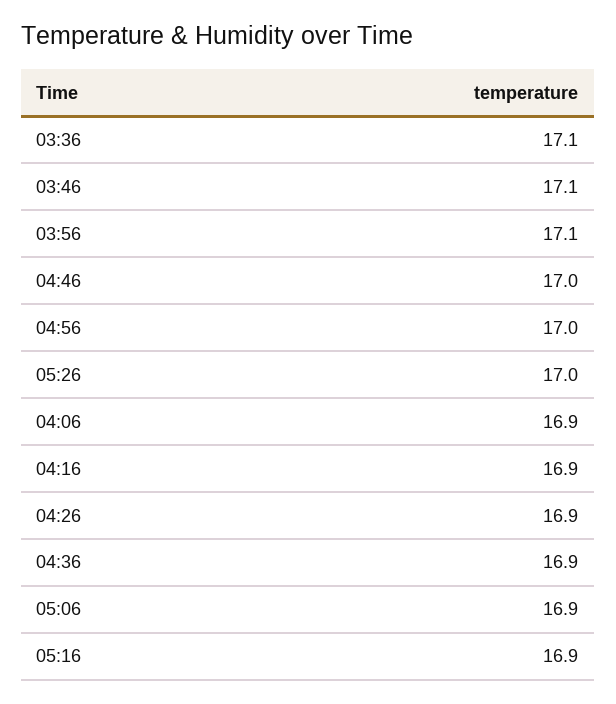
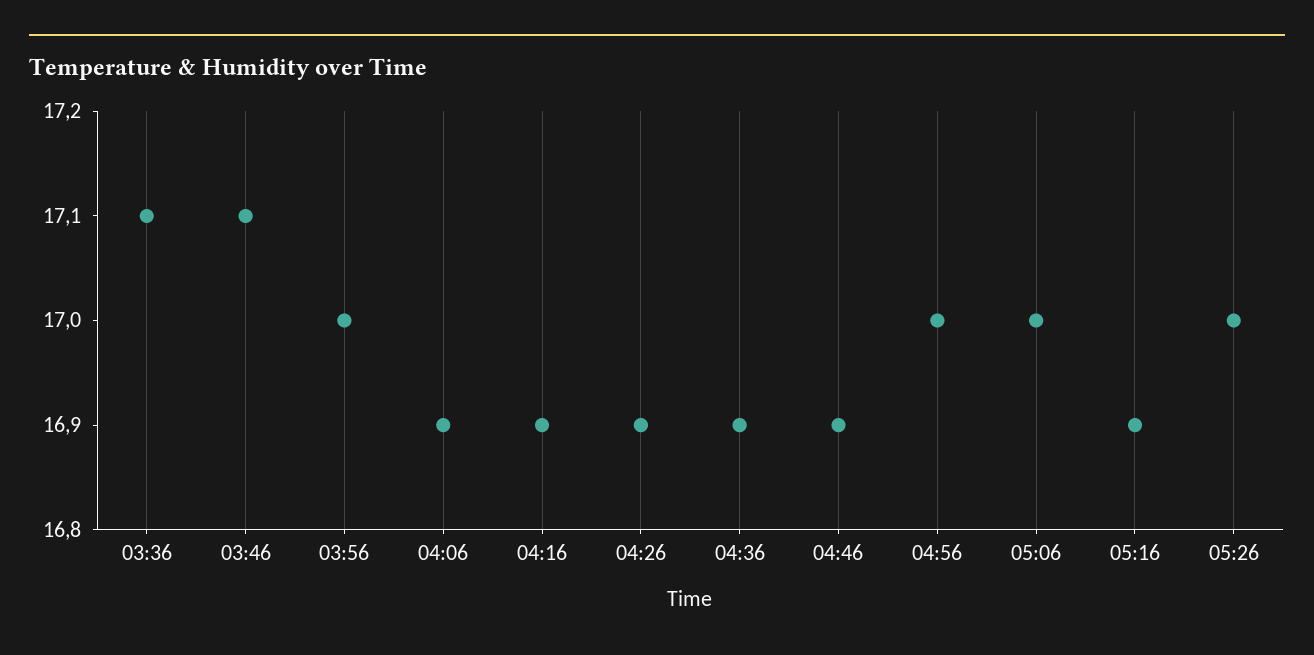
  {
    "03:36": 17.1,
    "03:46": 17.1,
-   "03:56": 17.1,
+   "03:56": 17,
-   "04:46": 17,
+   "04:46": 16.9,
    "04:56": 17,
    "05:26": 17,
    "04:06": 16.9,
    "04:16": 16.9,
    "04:26": 16.9,
    "04:36": 16.9,
-   "05:06": 16.9,
+   "05:06": 17,
    "05:16": 16.9
  }

